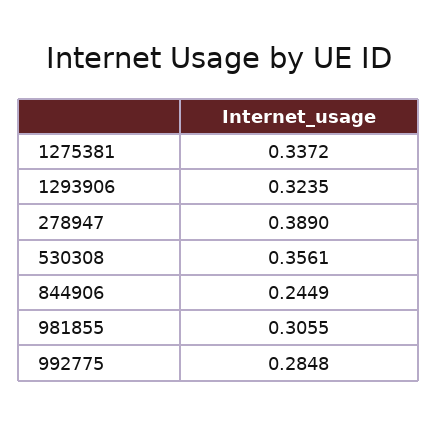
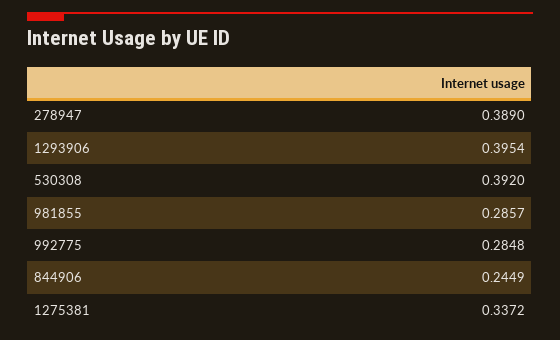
  {
    "1275381": 0.3372,
-   "1293906": 0.3235,
+   "1293906": 0.3954,
    "278947": 0.389,
-   "530308": 0.3561,
+   "530308": 0.392,
    "844906": 0.2449,
-   "981855": 0.3055,
+   "981855": 0.2857,
    "992775": 0.2848
  }

